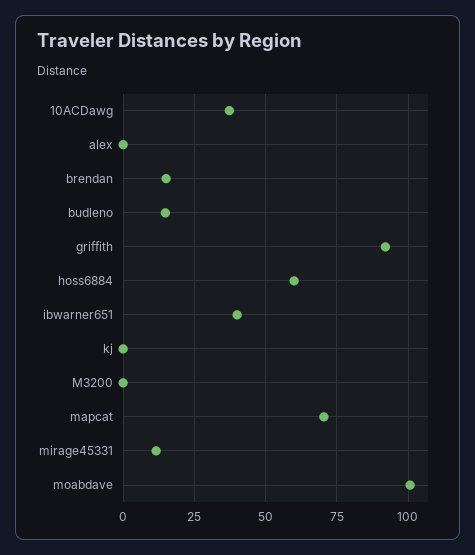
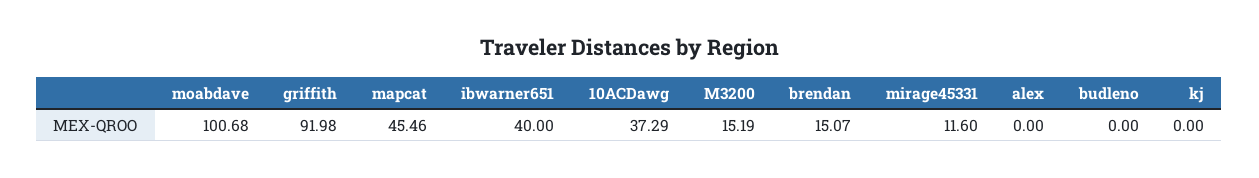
  {
    "10ACDawg": 37.29,
    "alex": 0,
    "brendan": 15.07,
-   "budleno": 15,
+   "budleno": 0,
    "griffith": 91.98,
-   "hoss6884": 60,
    "ibwarner651": 40,
    "kj": 0,
-   "M3200": 0,
+   "M3200": 15.19,
-   "mapcat": 70,
+   "mapcat": 45.46,
    "mirage45331": 11.6,
    "moabdave": 100.68
  }

